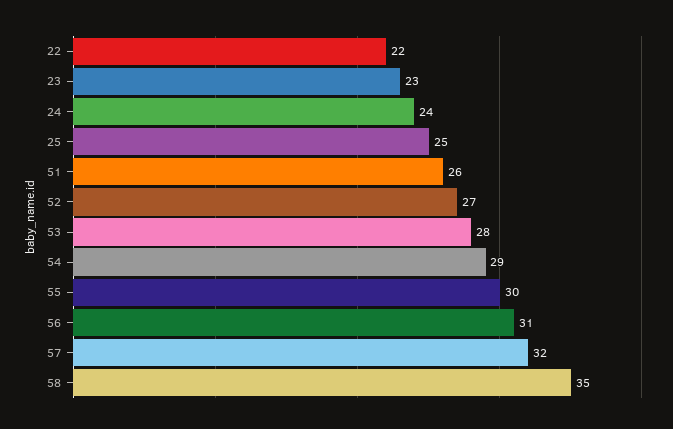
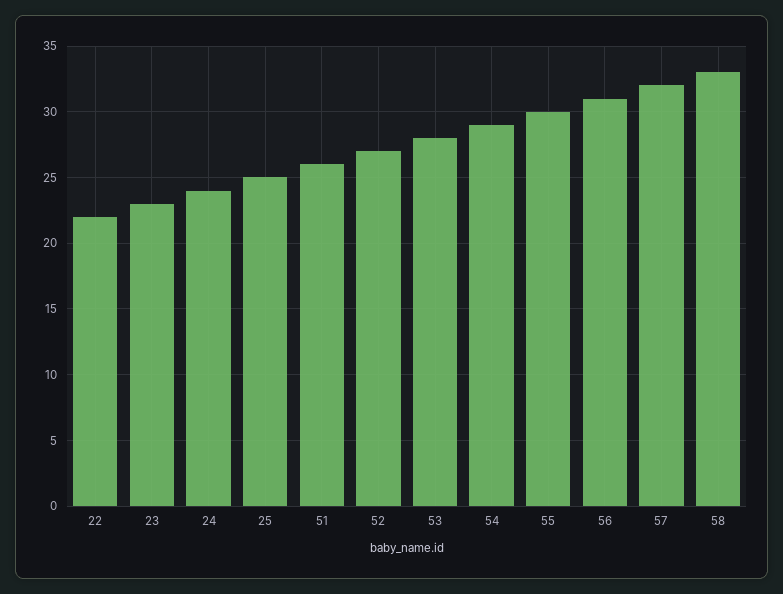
  {
    "22": 22,
    "23": 23,
    "24": 24,
    "25": 25,
    "51": 26,
    "52": 27,
    "53": 28,
    "54": 29,
    "55": 30,
    "56": 31,
    "57": 32,
-   "58": 35
+   "58": 33
  }

